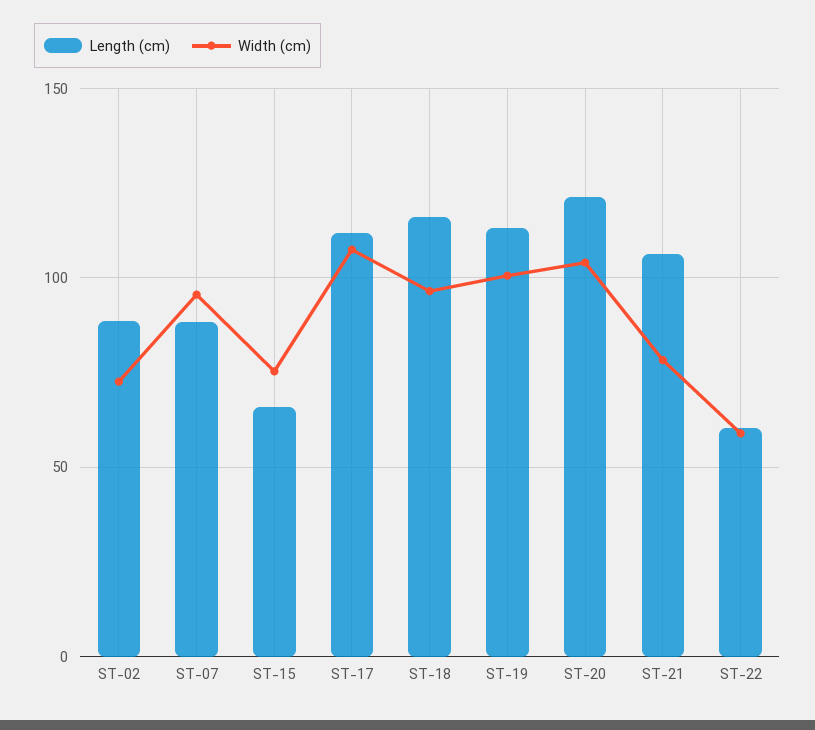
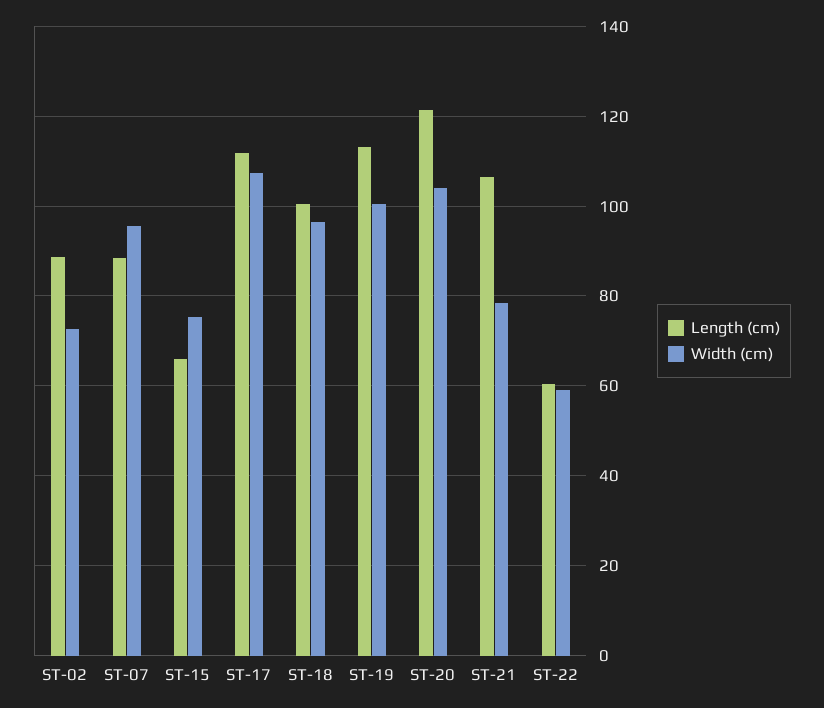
  {
    "Length (cm)": {
      "ST-02": 88,
      "ST-07": 88,
      "ST-15": 66,
      "ST-17": 112,
-     "ST-18": 115,
+     "ST-18": 100,
      "ST-19": 114,
      "ST-20": 122,
      "ST-21": 106,
      "ST-22": 60
    },
    "Width (cm)": {
      "ST-02": 72,
      "ST-07": 96,
      "ST-15": 76,
      "ST-17": 108,
      "ST-18": 96,
      "ST-19": 100,
      "ST-20": 104,
      "ST-21": 78,
      "ST-22": 60
    }
  }

